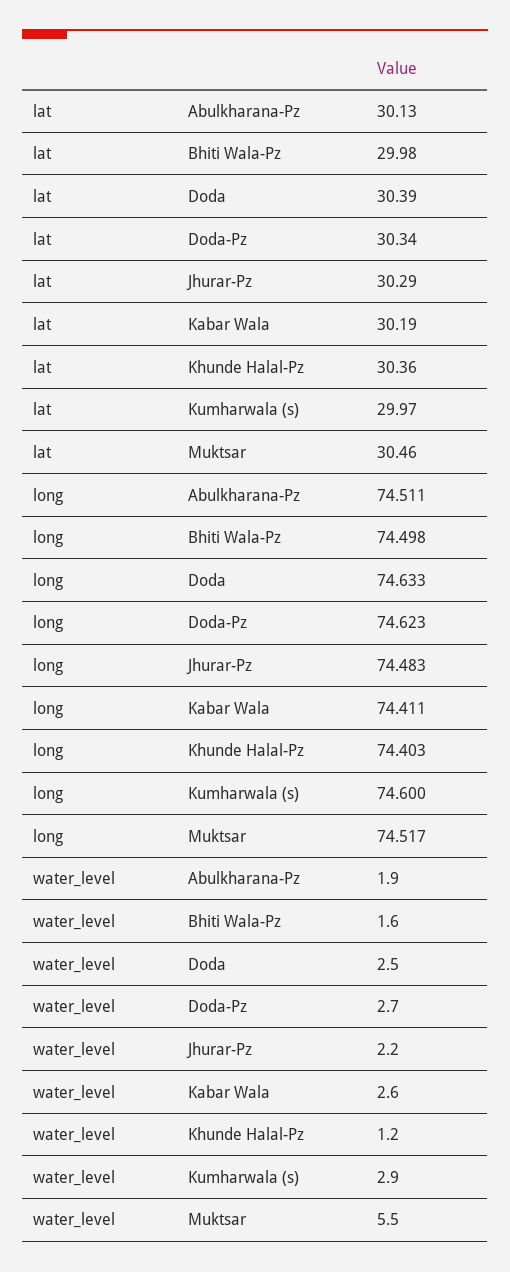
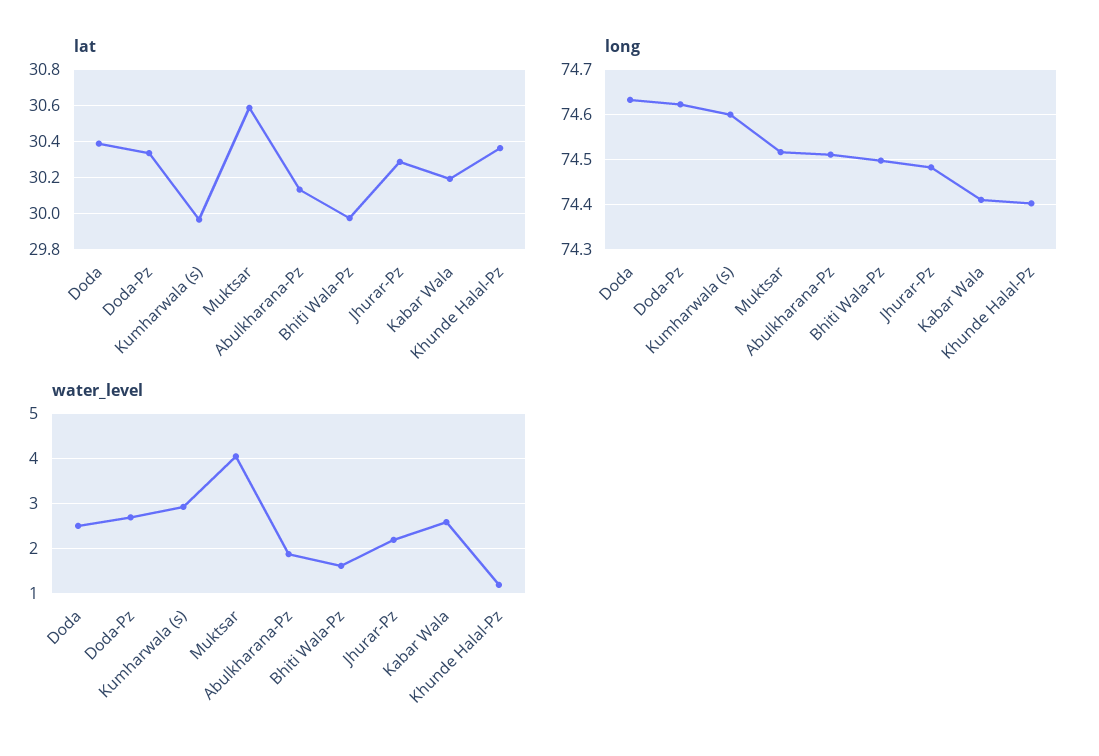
  {
    "lat": {
      "Abulkharana-Pz": 30.13,
      "Bhiti Wala-Pz": 29.98,
      "Doda": 30.39,
      "Doda-Pz": 30.34,
      "Jhurar-Pz": 30.29,
      "Kabar Wala": 30.19,
      "Khunde Halal-Pz": 30.36,
      "Kumharwala (s)": 29.97,
-     "Muktsar": 30.46
+     "Muktsar": 30.6
    },
    "long": {
      "Abulkharana-Pz": 74.511,
      "Bhiti Wala-Pz": 74.498,
      "Doda": 74.633,
      "Doda-Pz": 74.623,
      "Jhurar-Pz": 74.483,
      "Kabar Wala": 74.411,
      "Khunde Halal-Pz": 74.403,
      "Kumharwala (s)": 74.6,
      "Muktsar": 74.517
    },
    "water_level": {
      "Abulkharana-Pz": 1.9,
      "Bhiti Wala-Pz": 1.6,
      "Doda": 2.5,
      "Doda-Pz": 2.7,
      "Jhurar-Pz": 2.2,
      "Kabar Wala": 2.6,
      "Khunde Halal-Pz": 1.2,
      "Kumharwala (s)": 2.9,
-     "Muktsar": 5.5
+     "Muktsar": 4
    }
  }

